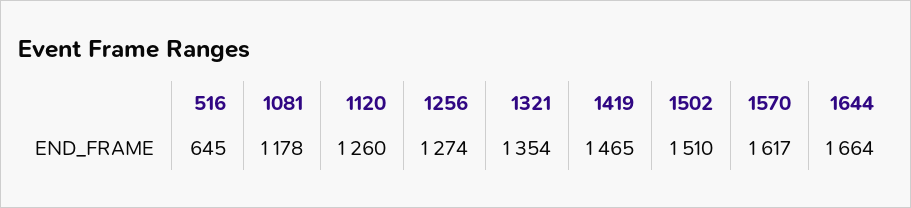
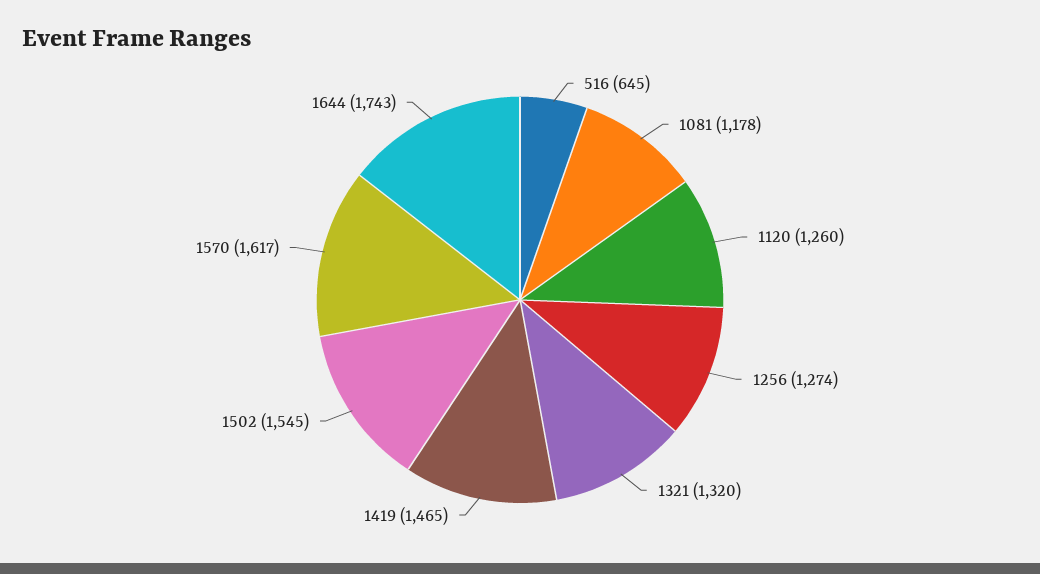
  {
    "516": 645,
    "1081": 1178,
    "1120": 1260,
    "1256": 1274,
-   "1321": 1354,
+   "1321": 1320,
    "1419": 1465,
-   "1502": 1510,
+   "1502": 1545,
    "1570": 1617,
-   "1644": 1664
+   "1644": 1743
  }

